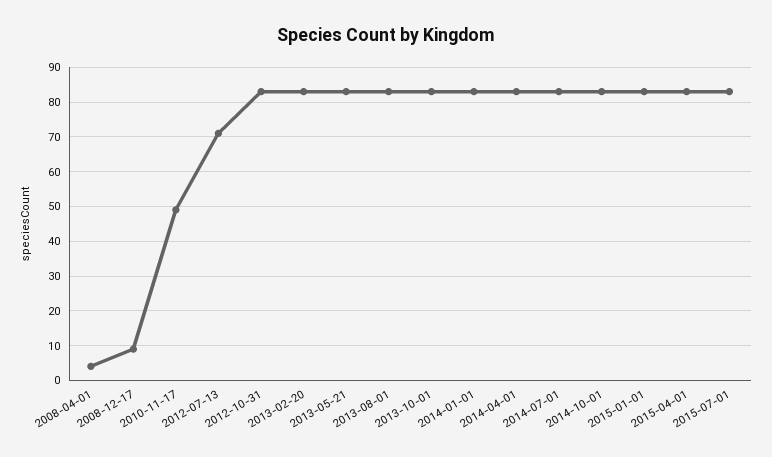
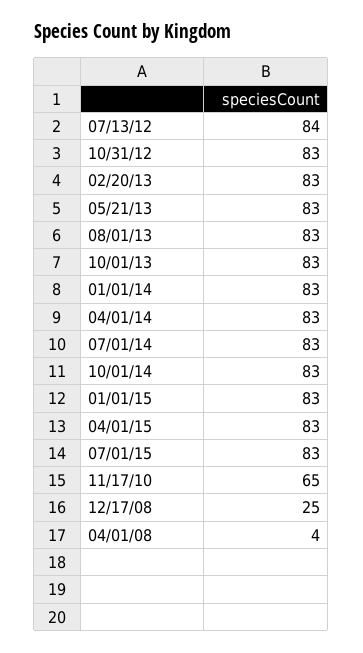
  {
    "2008-04-01": 4,
-   "2008-12-17": 10,
+   "2008-12-17": 25,
-   "2010-11-17": 50,
+   "2010-11-17": 65,
-   "2012-07-13": 70,
+   "2012-07-13": 84,
    "2012-10-31": 83,
    "2013-02-20": 83,
    "2013-05-21": 83,
    "2013-08-01": 83,
    "2013-10-01": 83,
    "2014-01-01": 83,
    "2014-04-01": 83,
    "2014-07-01": 83,
    "2014-10-01": 83,
    "2015-01-01": 83,
    "2015-04-01": 83,
    "2015-07-01": 83
  }

